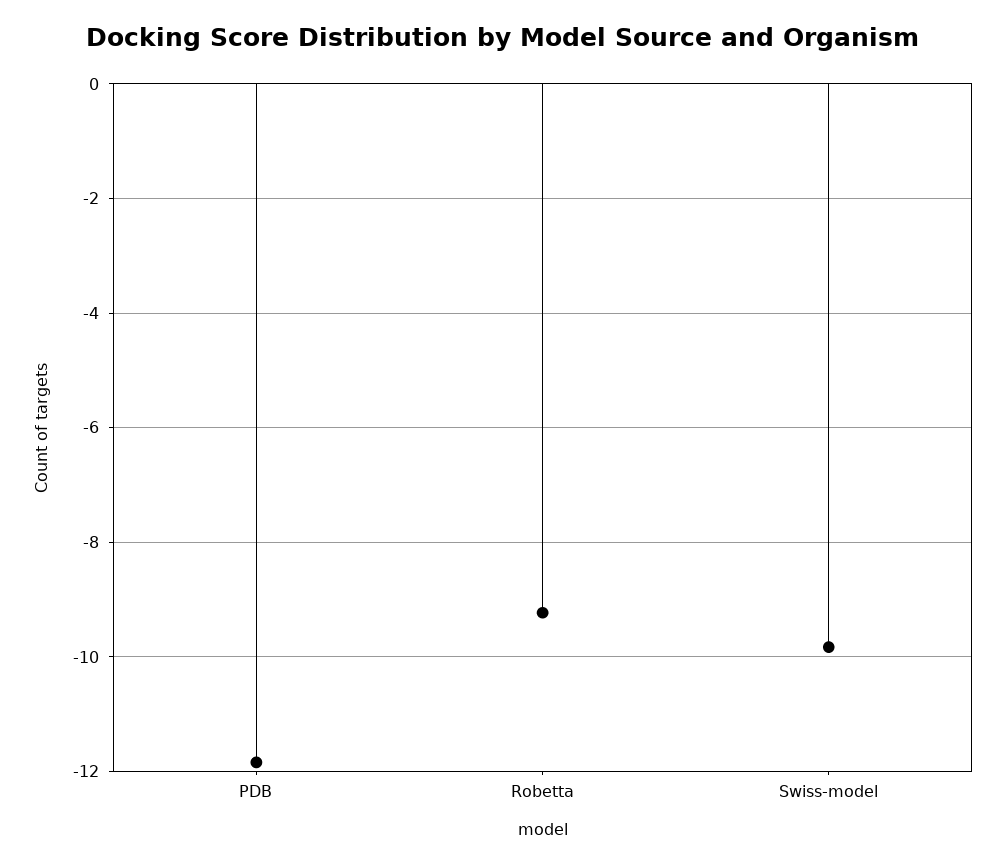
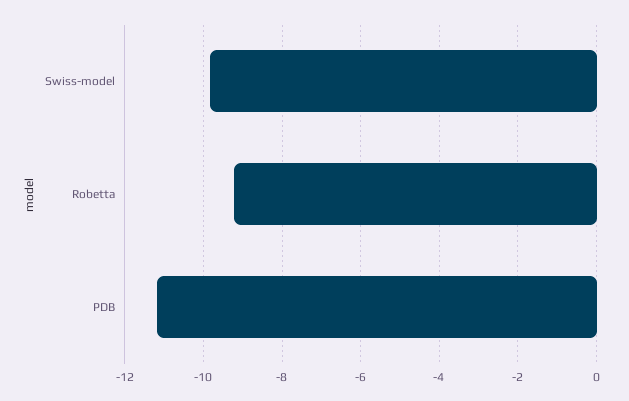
  {
-   "PDB": -11.8,
+   "PDB": -11.2,
    "Robetta": -9.2,
    "Swiss-model": -9.8
  }

